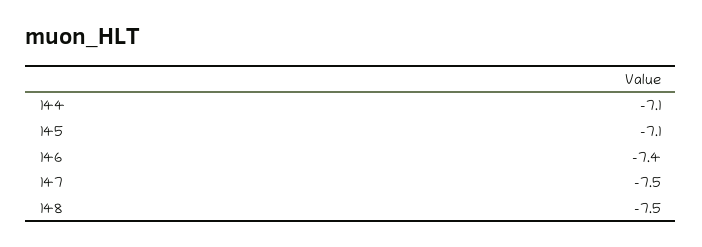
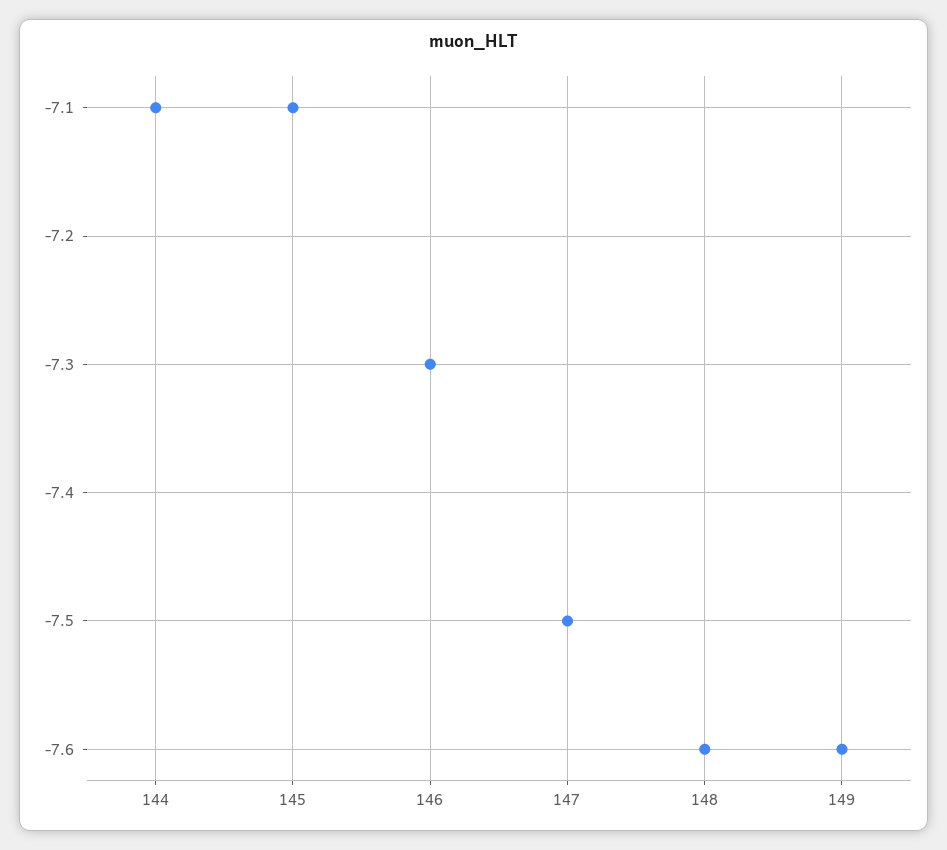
  {
    "144": -7.1,
    "145": -7.1,
-   "146": -7.4,
+   "146": -7.3,
    "147": -7.5,
-   "148": -7.5
+   "148": -7.6,
+   "149": -7.6
  }

